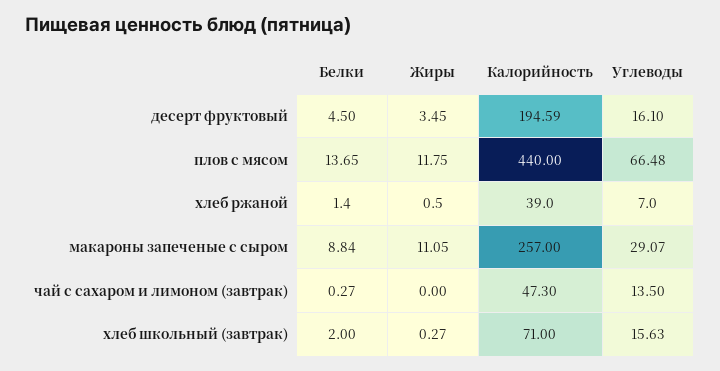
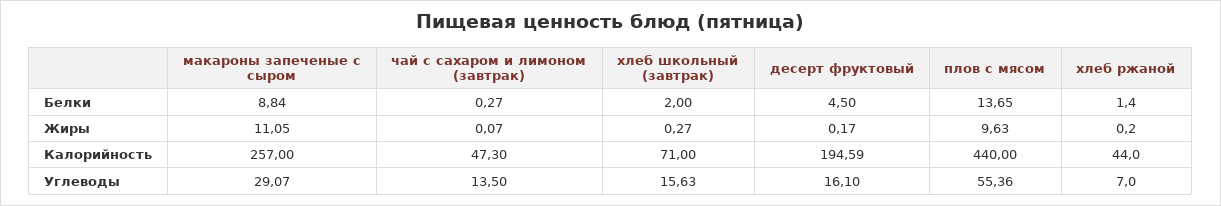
  {
    "Белки": {
      "десерт фруктовый": 4.5,
      "плов с мясом": 13.65,
      "хлеб ржаной": 1.4,
      "макароны запеченые с сыром": 8.84,
      "чай с сахаром и лимоном (завтрак)": 0.27,
      "хлеб школьный (завтрак)": 2
    },
    "Жиры": {
-     "десерт фруктовый": 3.45,
+     "десерт фруктовый": 0.17,
-     "плов с мясом": 11.75,
+     "плов с мясом": 9.63,
-     "хлеб ржаной": 0.5,
+     "хлеб ржаной": 0.2,
      "макароны запеченые с сыром": 11.05,
-     "чай с сахаром и лимоном (завтрак)": 0,
+     "чай с сахаром и лимоном (завтрак)": 0.07,
      "хлеб школьный (завтрак)": 0.27
    },
    "Калорийность": {
      "десерт фруктовый": 194.59,
      "плов с мясом": 440,
-     "хлеб ржаной": 39,
+     "хлеб ржаной": 44,
      "макароны запеченые с сыром": 257,
      "чай с сахаром и лимоном (завтрак)": 47.3,
      "хлеб школьный (завтрак)": 71
    },
    "Углеводы": {
      "десерт фруктовый": 16.1,
-     "плов с мясом": 66.48,
+     "плов с мясом": 55.36,
      "хлеб ржаной": 7,
      "макароны запеченые с сыром": 29.07,
      "чай с сахаром и лимоном (завтрак)": 13.5,
      "хлеб школьный (завтрак)": 15.63
    }
  }

